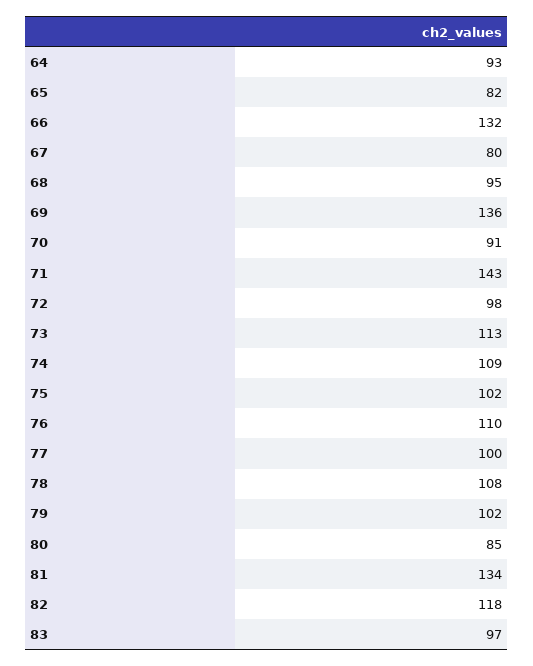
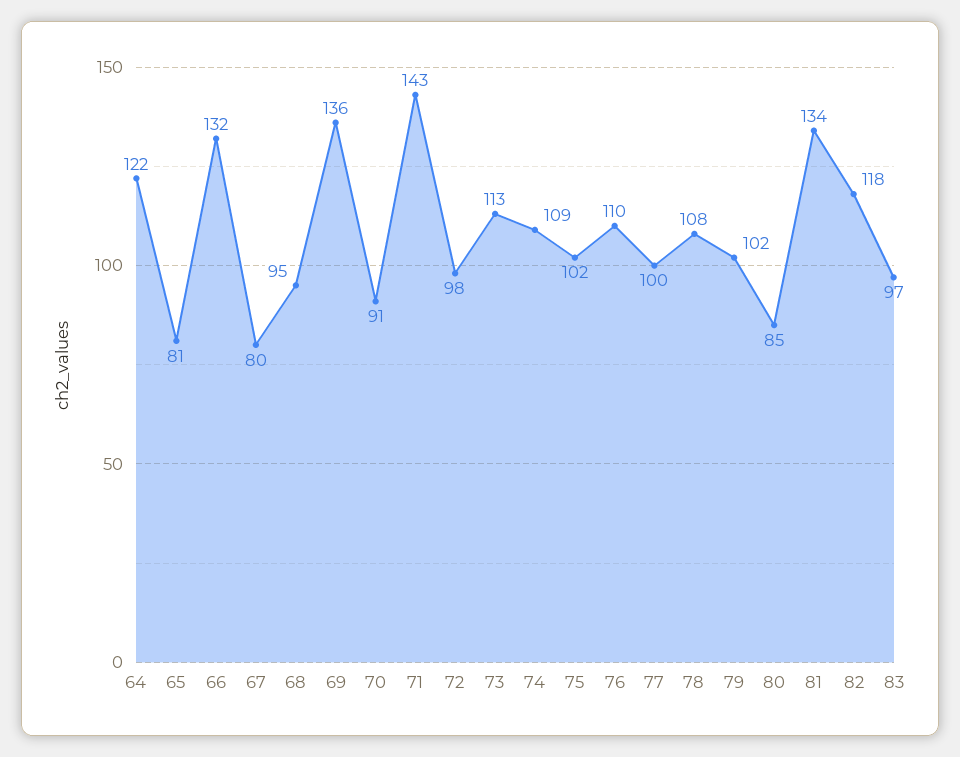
  {
-   "64": 93,
+   "64": 122,
-   "65": 82,
+   "65": 81,
    "66": 132,
    "67": 80,
    "68": 95,
    "69": 136,
    "70": 91,
    "71": 143,
    "72": 98,
    "73": 113,
    "74": 109,
    "75": 102,
    "76": 110,
    "77": 100,
    "78": 108,
    "79": 102,
    "80": 85,
    "81": 134,
    "82": 118,
    "83": 97
  }

